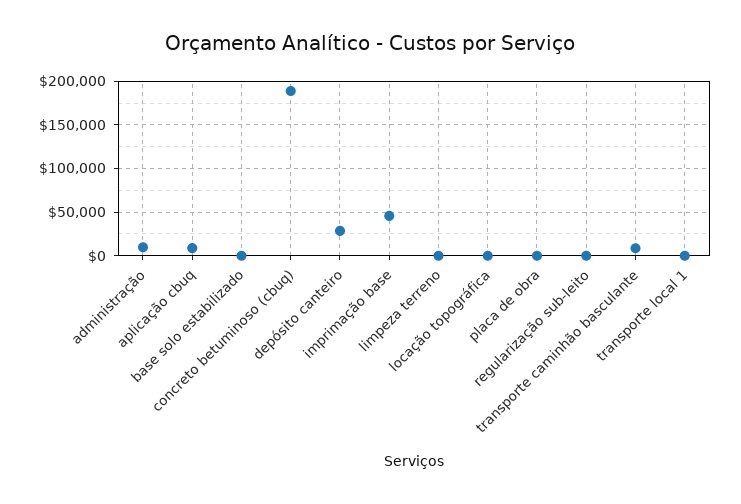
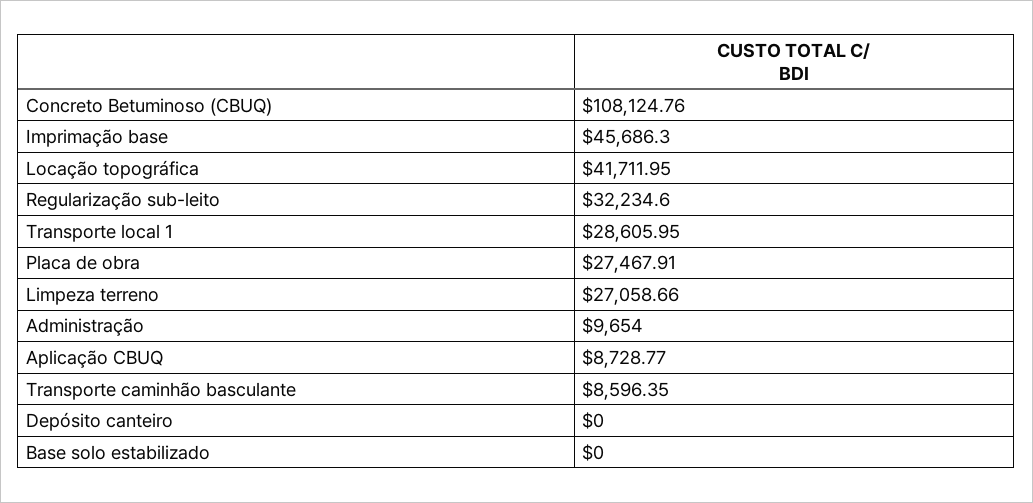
  {
    "administração": 9654,
    "aplicação cbuq": 8728.77,
    "base solo estabilizado": 0,
-   "concreto betuminoso (cbuq)": 190000,
+   "concreto betuminoso (cbuq)": 108124.76,
-   "depósito canteiro": 30000,
+   "depósito canteiro": 0,
    "imprimação base": 45686.3,
-   "limpeza terreno": 0,
+   "limpeza terreno": 27058.66,
-   "locação topográfica": 0,
+   "locação topográfica": 41711.95,
-   "placa de obra": 0,
+   "placa de obra": 27467.91,
-   "regularização sub-leito": 0,
+   "regularização sub-leito": 32234.6,
    "transporte caminhão basculante": 8596.35,
-   "transporte local 1": 0
+   "transporte local 1": 28605.95
  }

